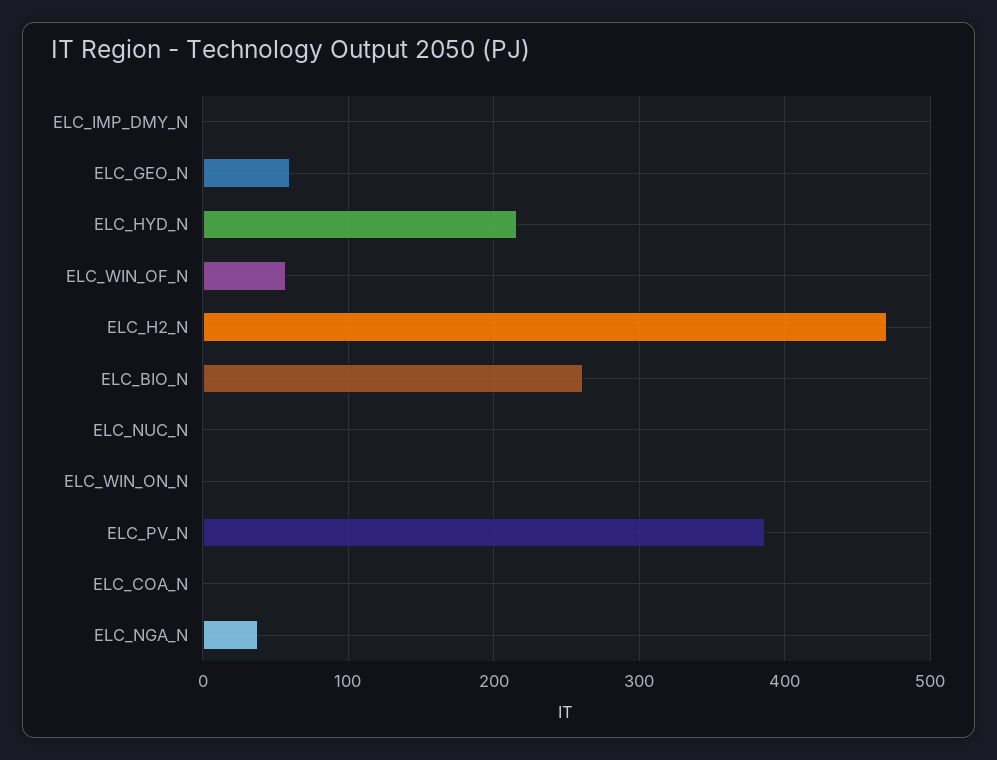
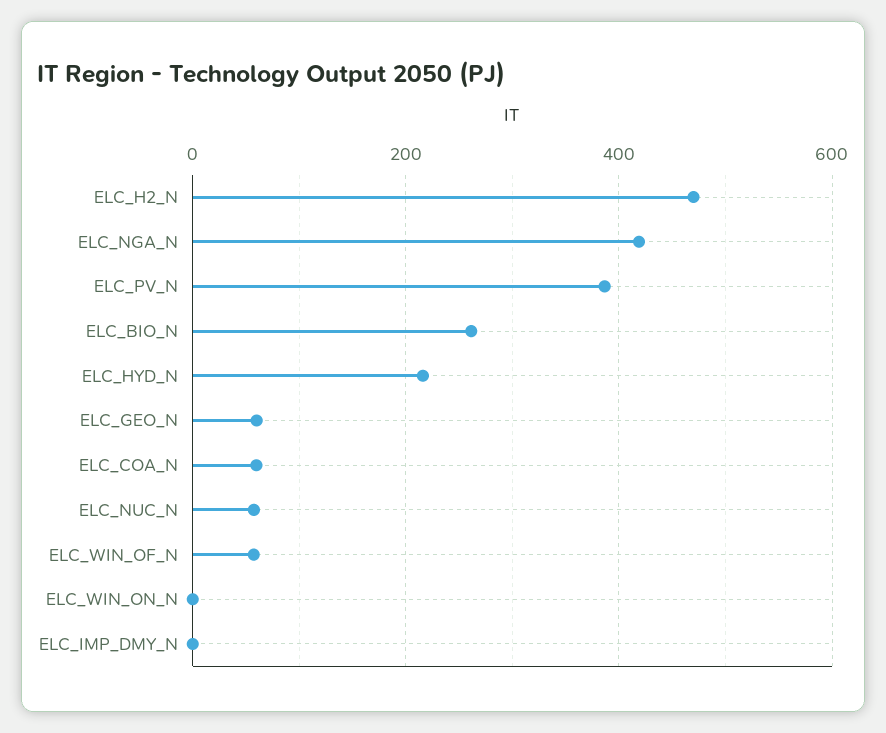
  {
    "ELC_IMP_DMY_N": 0,
    "ELC_GEO_N": 60,
    "ELC_HYD_N": 220,
    "ELC_WIN_OF_N": 60,
    "ELC_H2_N": 470,
    "ELC_BIO_N": 260,
-   "ELC_NUC_N": 0,
+   "ELC_NUC_N": 60,
    "ELC_WIN_ON_N": 0,
    "ELC_PV_N": 390,
-   "ELC_COA_N": 0,
+   "ELC_COA_N": 60,
-   "ELC_NGA_N": 40
+   "ELC_NGA_N": 420
  }

